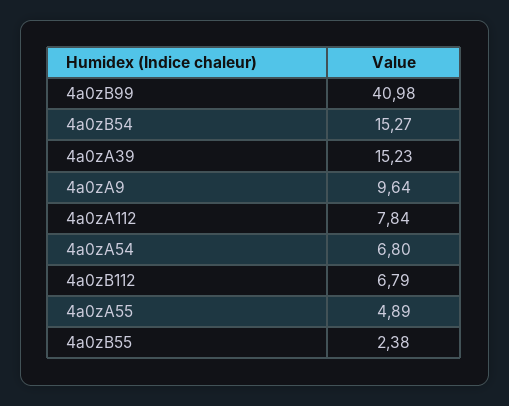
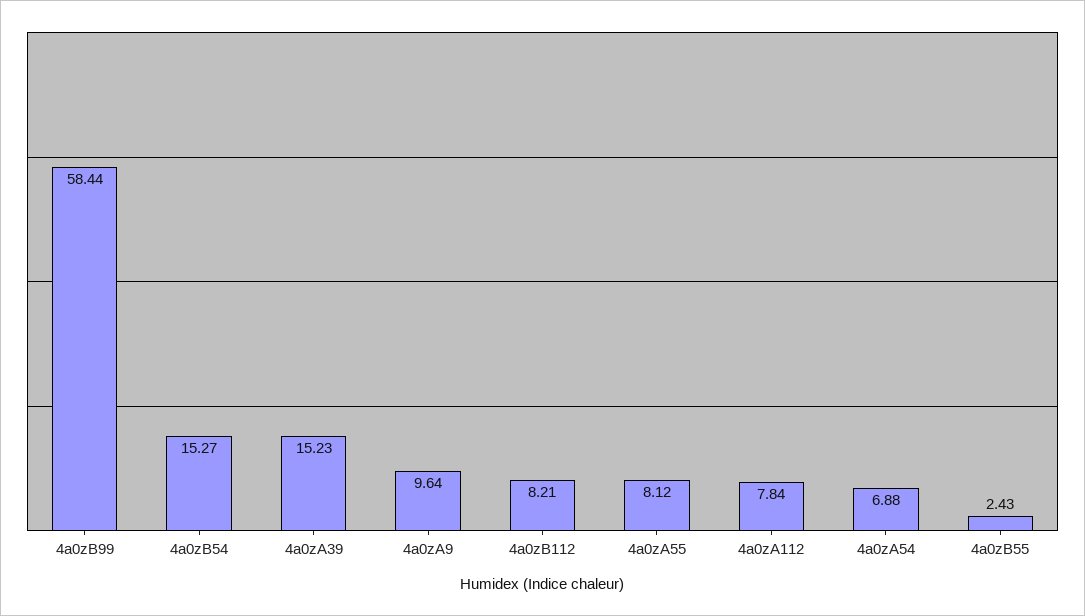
  {
-   "4a0zB99": 40.98,
+   "4a0zB99": 58.44,
    "4a0zB54": 15.27,
    "4a0zA39": 15.23,
    "4a0zA9": 9.64,
    "4a0zA112": 7.84,
-   "4a0zA54": 6.8,
+   "4a0zA54": 6.88,
-   "4a0zB112": 6.79,
+   "4a0zB112": 8.21,
-   "4a0zA55": 4.89,
+   "4a0zA55": 8.12,
-   "4a0zB55": 2.38
+   "4a0zB55": 2.43
  }

